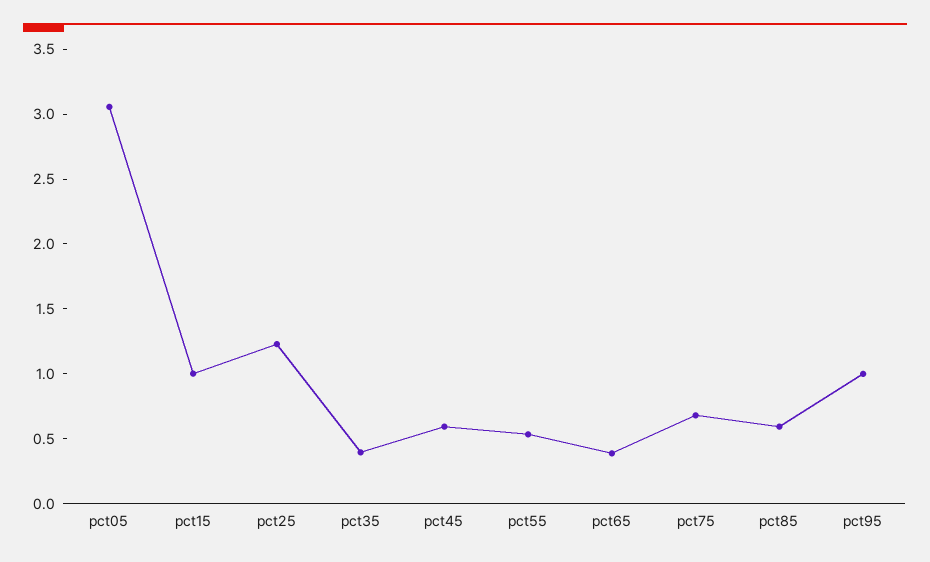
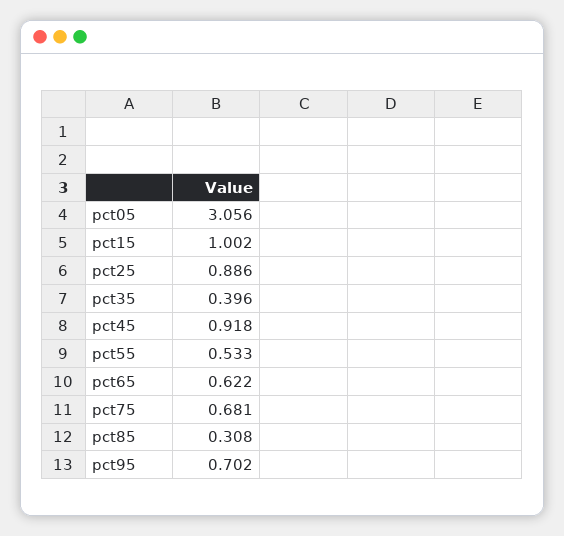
  {
    "pct05": 3.056,
    "pct15": 1.002,
-   "pct25": 1.2,
+   "pct25": 0.886,
    "pct35": 0.396,
-   "pct45": 0.6,
+   "pct45": 0.918,
    "pct55": 0.533,
-   "pct65": 0.4,
+   "pct65": 0.622,
    "pct75": 0.681,
-   "pct85": 0.6,
+   "pct85": 0.308,
-   "pct95": 1
+   "pct95": 0.702
  }

